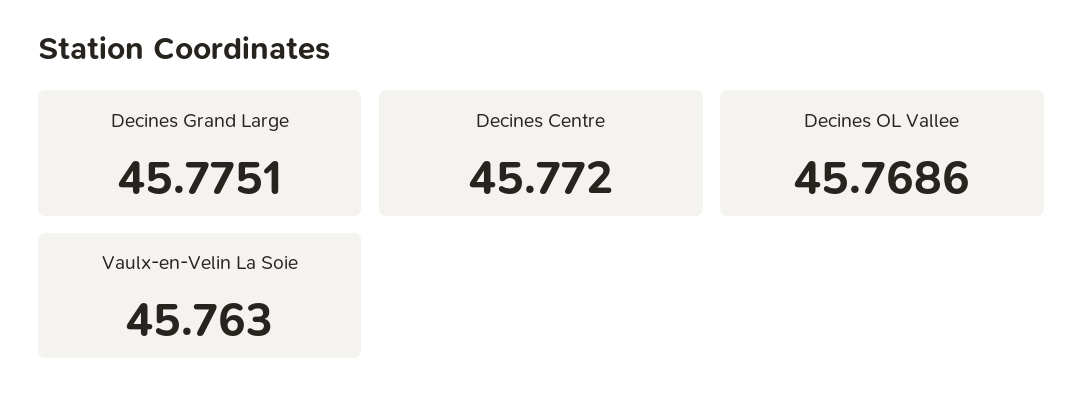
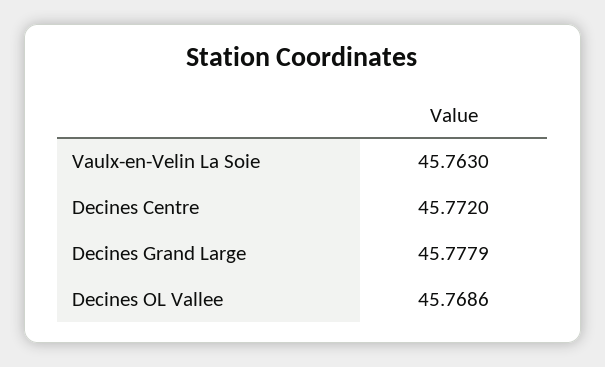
  {
-   "Decines Grand Large": 45.7751,
+   "Decines Grand Large": 45.7779,
    "Decines Centre": 45.772,
    "Decines OL Vallee": 45.7686,
    "Vaulx-en-Velin La Soie": 45.763
  }

